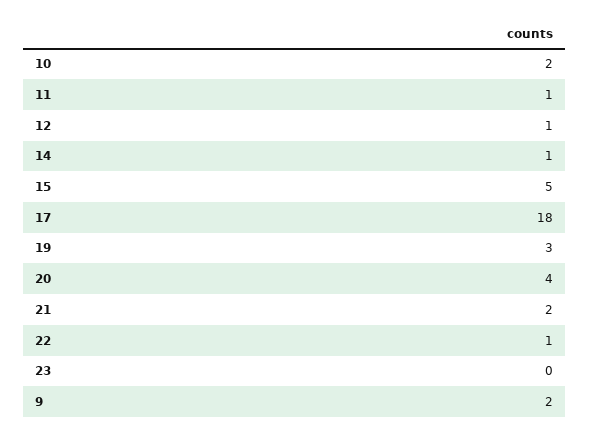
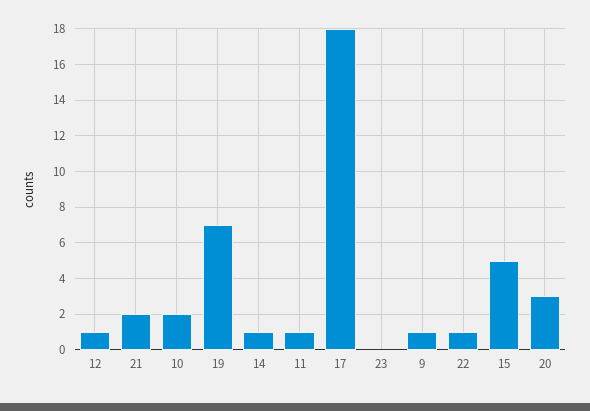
  {
    "10": 2,
    "11": 1,
    "12": 1,
    "14": 1,
    "15": 5,
    "17": 18,
-   "19": 3,
+   "19": 7,
-   "20": 4,
+   "20": 3,
    "21": 2,
    "22": 1,
    "23": 0,
-   "9": 2
+   "9": 1
  }

